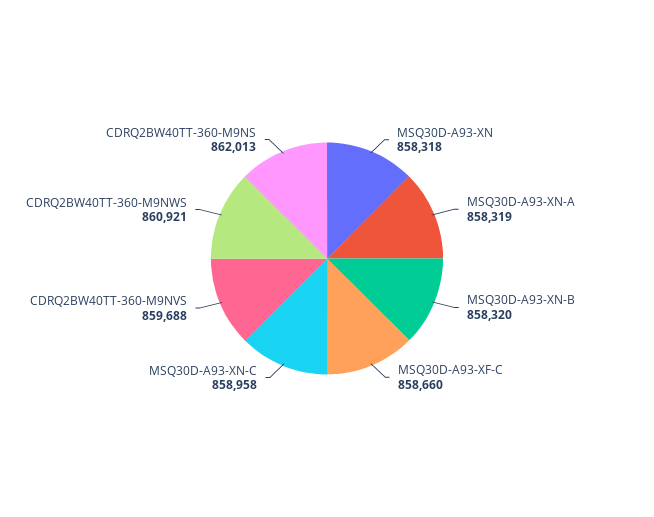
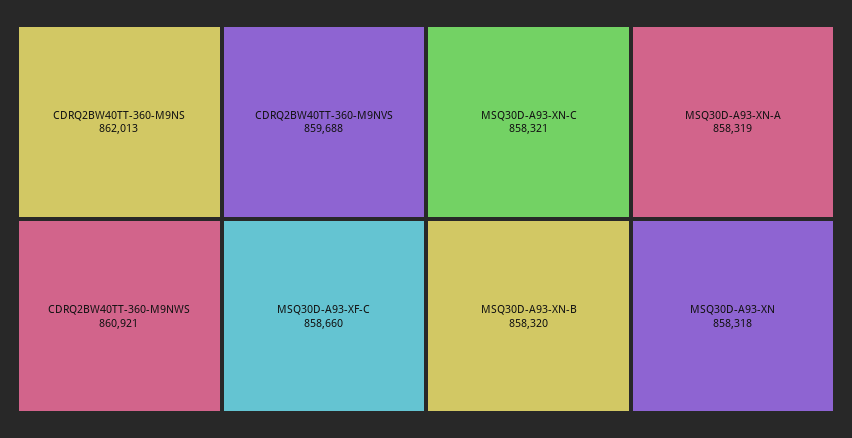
  {
    "MSQ30D-A93-XN": 858318,
    "MSQ30D-A93-XN-A": 858319,
    "MSQ30D-A93-XN-B": 858320,
    "MSQ30D-A93-XF-C": 858660,
-   "MSQ30D-A93-XN-C": 858958,
+   "MSQ30D-A93-XN-C": 858321,
    "CDRQ2BW40TT-360-M9NVS": 859688,
    "CDRQ2BW40TT-360-M9NWS": 860921,
    "CDRQ2BW40TT-360-M9NS": 862013
  }

